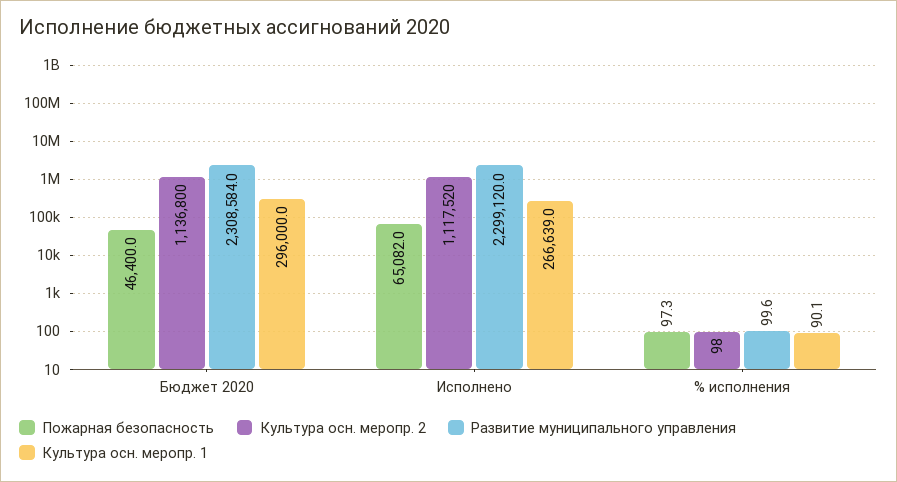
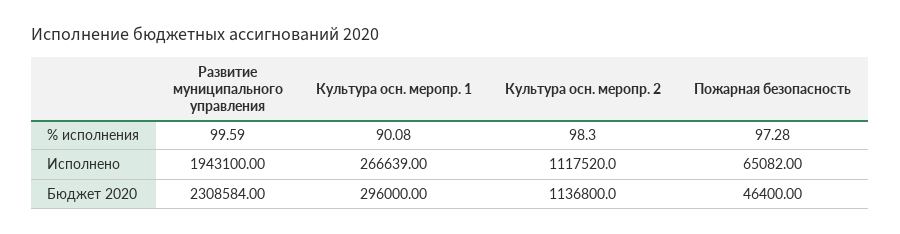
  {
    "Пожарная безопасность": {
      "Бюджет 2020": 46400,
      "Исполнено": 65082,
      "% исполнения": 97.28
    },
    "Культура осн. меропр. 2": {
      "Бюджет 2020": 1136800,
      "Исполнено": 1117520,
      "% исполнения": 98.3
    },
    "Развитие муниципального управления": {
      "Бюджет 2020": 2308584,
-     "Исполнено": 2299120,
+     "Исполнено": 1943100,
      "% исполнения": 99.59
    },
    "Культура осн. меропр. 1": {
      "Бюджет 2020": 296000,
      "Исполнено": 266639,
      "% исполнения": 90.08
    }
  }

